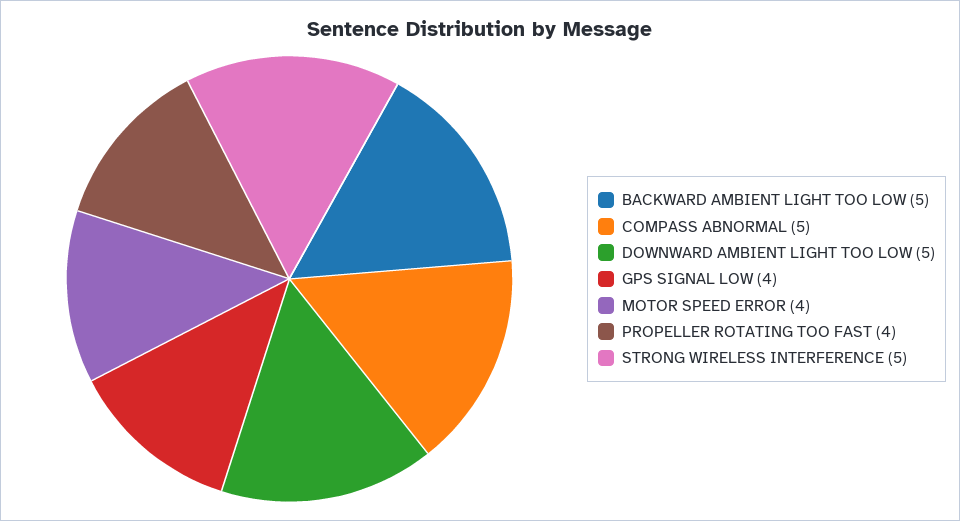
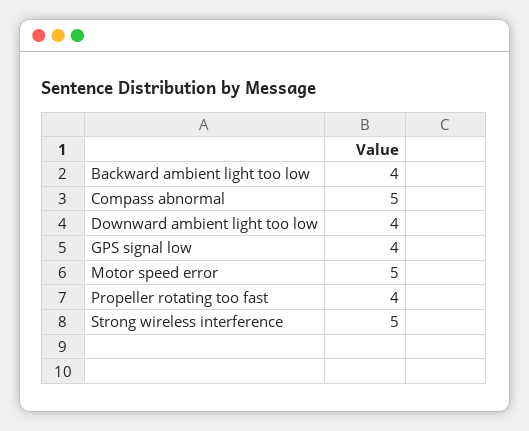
  {
-   "BACKWARD AMBIENT LIGHT TOO LOW": 5,
+   "BACKWARD AMBIENT LIGHT TOO LOW": 4,
    "COMPASS ABNORMAL": 5,
-   "DOWNWARD AMBIENT LIGHT TOO LOW": 5,
+   "DOWNWARD AMBIENT LIGHT TOO LOW": 4,
    "GPS SIGNAL LOW": 4,
-   "MOTOR SPEED ERROR": 4,
+   "MOTOR SPEED ERROR": 5,
    "PROPELLER ROTATING TOO FAST": 4,
    "STRONG WIRELESS INTERFERENCE": 5
  }

